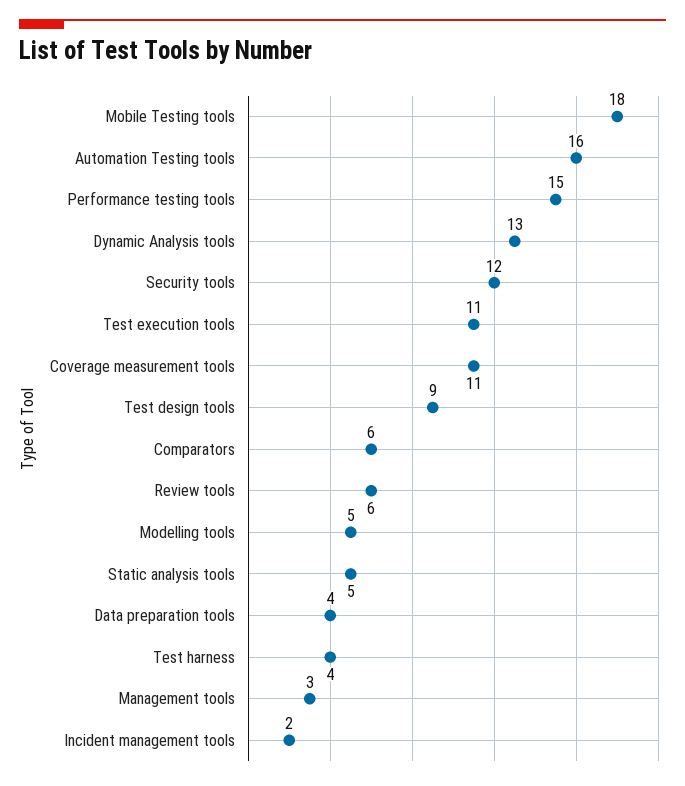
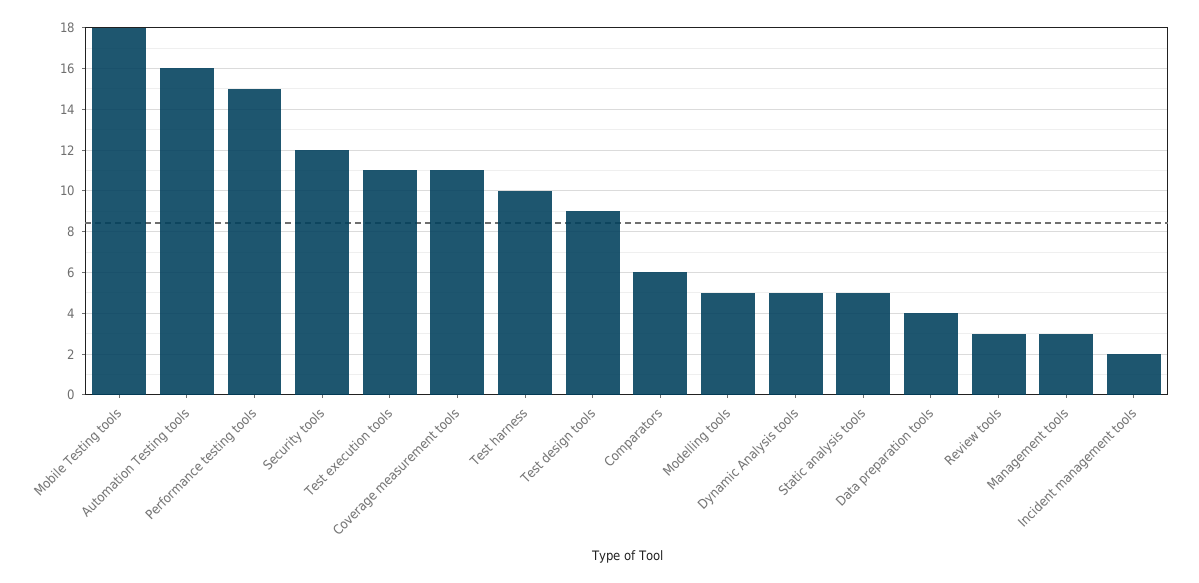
  {
    "Mobile Testing tools": 18,
    "Automation Testing tools": 16,
    "Performance testing tools": 15,
-   "Dynamic Analysis tools": 13,
+   "Dynamic Analysis tools": 5,
    "Security tools": 12,
    "Test execution tools": 11,
    "Coverage measurement tools": 11,
    "Test design tools": 9,
    "Comparators": 6,
-   "Review tools": 6,
+   "Review tools": 3,
    "Modelling tools": 5,
    "Static analysis tools": 5,
    "Data preparation tools": 4,
-   "Test harness": 4,
+   "Test harness": 10,
    "Management tools": 3,
    "Incident management tools": 2
  }

